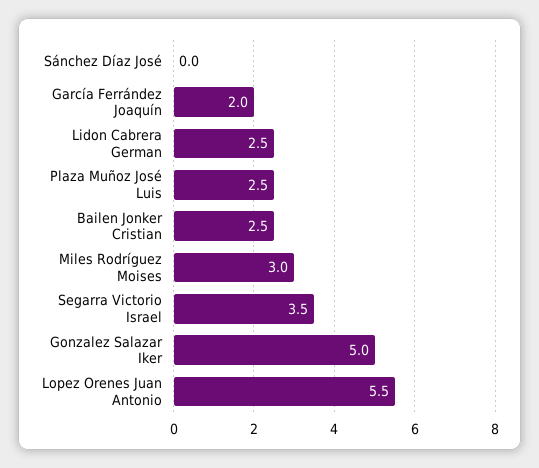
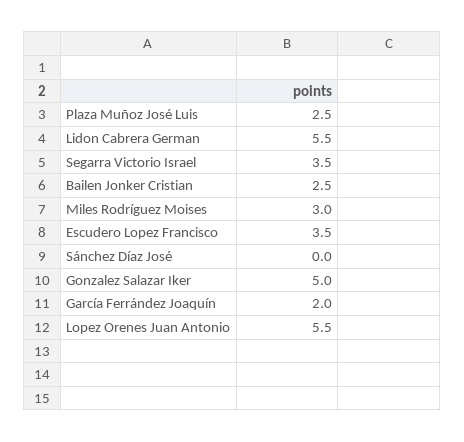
  {
    "Sánchez Díaz José": 0,
    "García Ferrández Joaquín": 2,
-   "Lidon Cabrera German": 2.5,
+   "Lidon Cabrera German": 5.5,
    "Plaza Muñoz José Luis": 2.5,
    "Bailen Jonker Cristian": 2.5,
    "Miles Rodríguez Moises": 3,
    "Segarra Victorio Israel": 3.5,
    "Gonzalez Salazar Iker": 5,
-   "Lopez Orenes Juan Antonio": 5.5
+   "Lopez Orenes Juan Antonio": 5.5,
+   "Escudero Lopez Francisco": 3.5
  }

